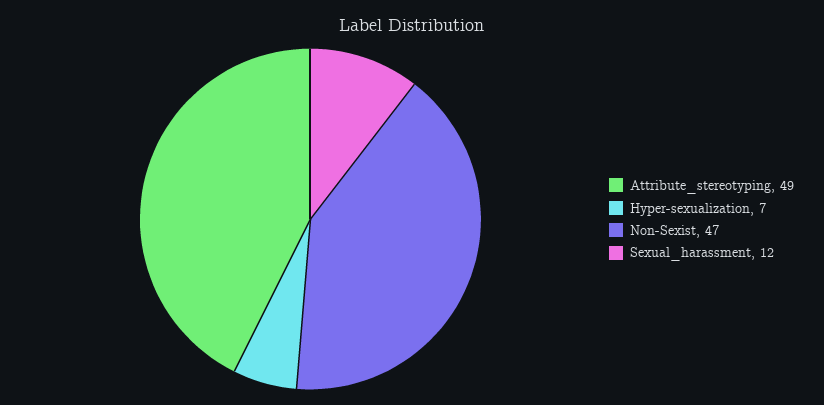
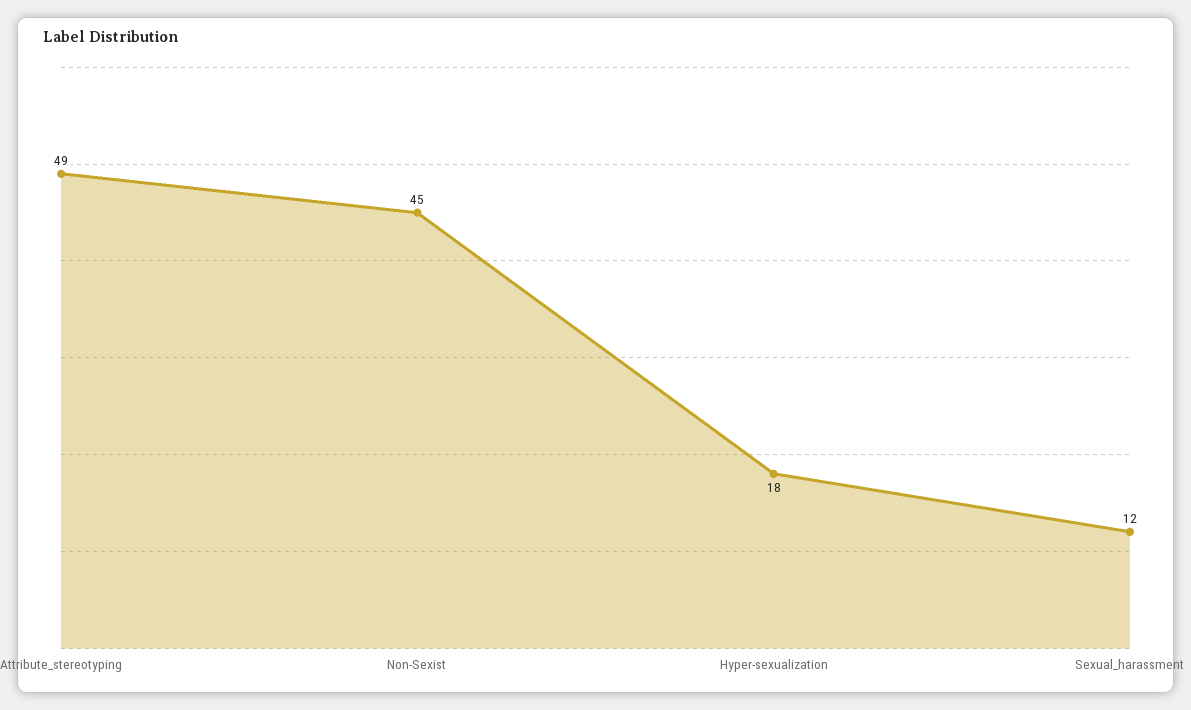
  {
    "Attribute_stereotyping": 49,
-   "Hyper-sexualization": 7,
+   "Hyper-sexualization": 18,
-   "Non-Sexist": 47,
+   "Non-Sexist": 45,
    "Sexual_harassment": 12
  }

